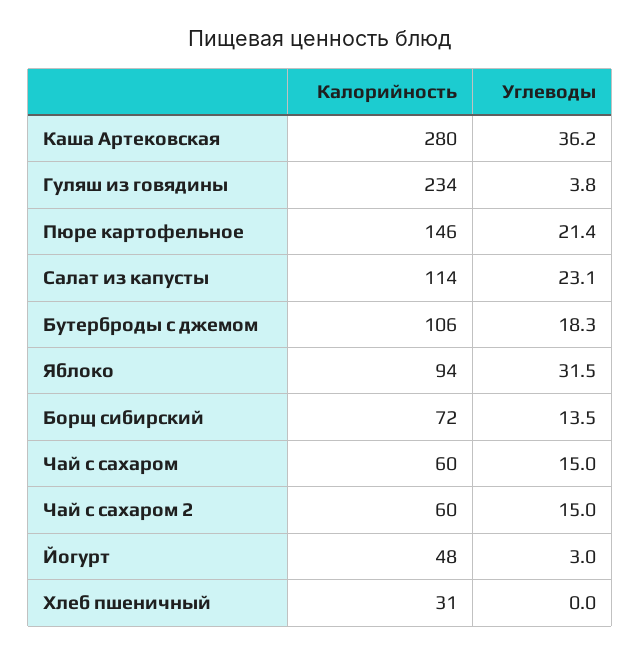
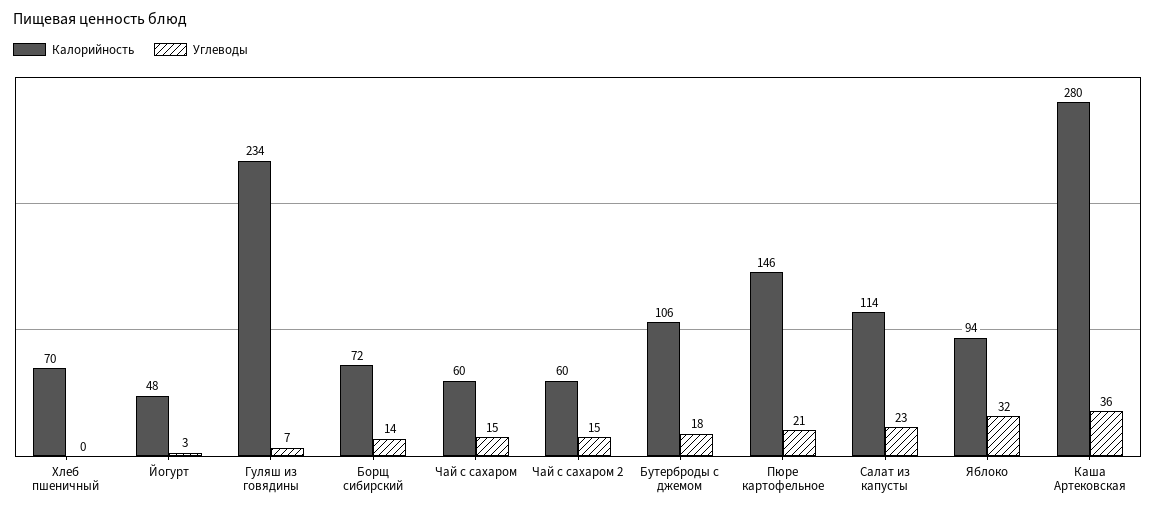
  {
    "Калорийность": {
      "Каша Артековская": 280,
      "Гуляш из говядины": 234,
      "Пюре картофельное": 146,
      "Салат из капусты": 114,
      "Бутерброды с джемом": 106,
      "Яблоко": 94,
      "Борщ сибирский": 72,
      "Чай с сахаром": 60,
      "Чай с сахаром 2": 60,
      "Йогурт": 48,
-     "Хлеб пшеничный": 31
+     "Хлеб пшеничный": 70
    },
    "Углеводы": {
      "Каша Артековская": 36.2,
-     "Гуляш из говядины": 3.8,
+     "Гуляш из говядины": 7,
      "Пюре картофельное": 21.4,
      "Салат из капусты": 23.1,
      "Бутерброды с джемом": 18.3,
      "Яблоко": 31.5,
      "Борщ сибирский": 13.5,
      "Чай с сахаром": 15,
      "Чай с сахаром 2": 15,
      "Йогурт": 3,
      "Хлеб пшеничный": 0
    }
  }

